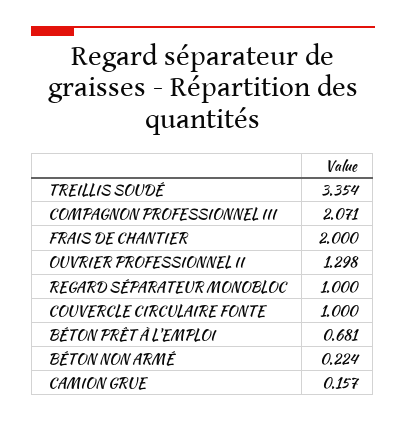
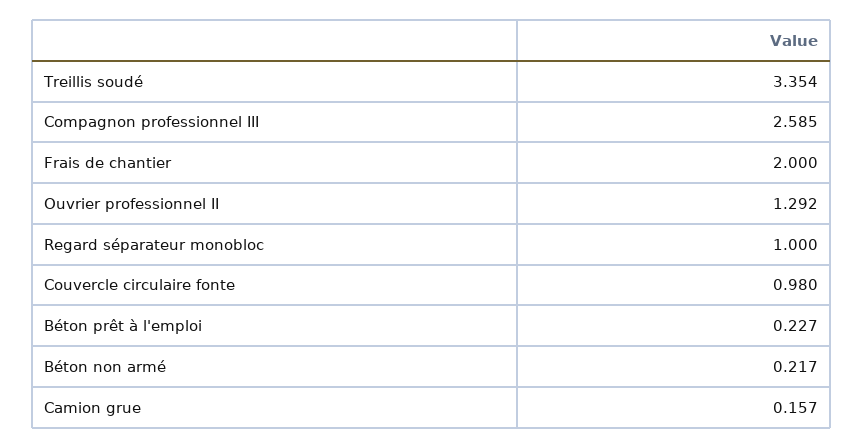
  {
    "TREILLIS SOUDÉ": 3.354,
-   "COMPAGNON PROFESSIONNEL III": 2.071,
+   "COMPAGNON PROFESSIONNEL III": 2.585,
    "FRAIS DE CHANTIER": 2,
-   "OUVRIER PROFESSIONNEL II": 1.298,
+   "OUVRIER PROFESSIONNEL II": 1.292,
    "REGARD SÉPARATEUR MONOBLOC": 1,
-   "COUVERCLE CIRCULAIRE FONTE": 1,
+   "COUVERCLE CIRCULAIRE FONTE": 0.98,
-   "BÉTON PRÊT À L'EMPLOI": 0.681,
+   "BÉTON PRÊT À L'EMPLOI": 0.227,
-   "BÉTON NON ARMÉ": 0.224,
+   "BÉTON NON ARMÉ": 0.217,
    "CAMION GRUE": 0.157
  }

